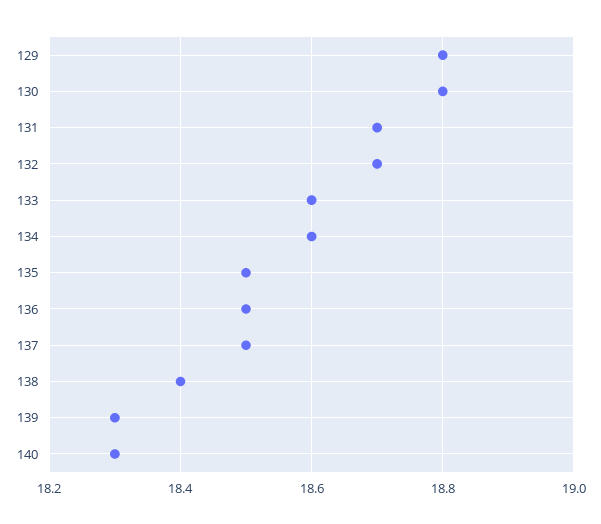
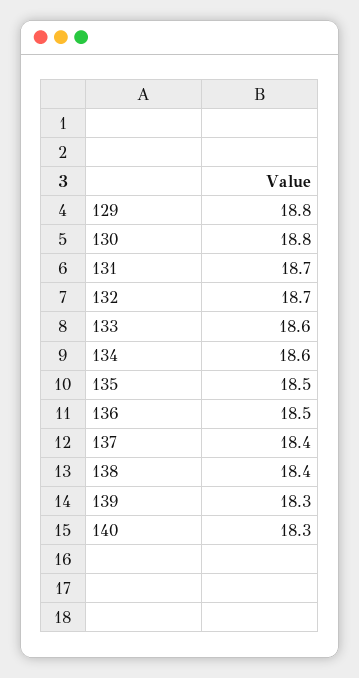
  {
    "129": 18.8,
    "130": 18.8,
    "131": 18.7,
    "132": 18.7,
    "133": 18.6,
    "134": 18.6,
    "135": 18.5,
    "136": 18.5,
-   "137": 18.5,
+   "137": 18.4,
    "138": 18.4,
    "139": 18.3,
    "140": 18.3
  }

